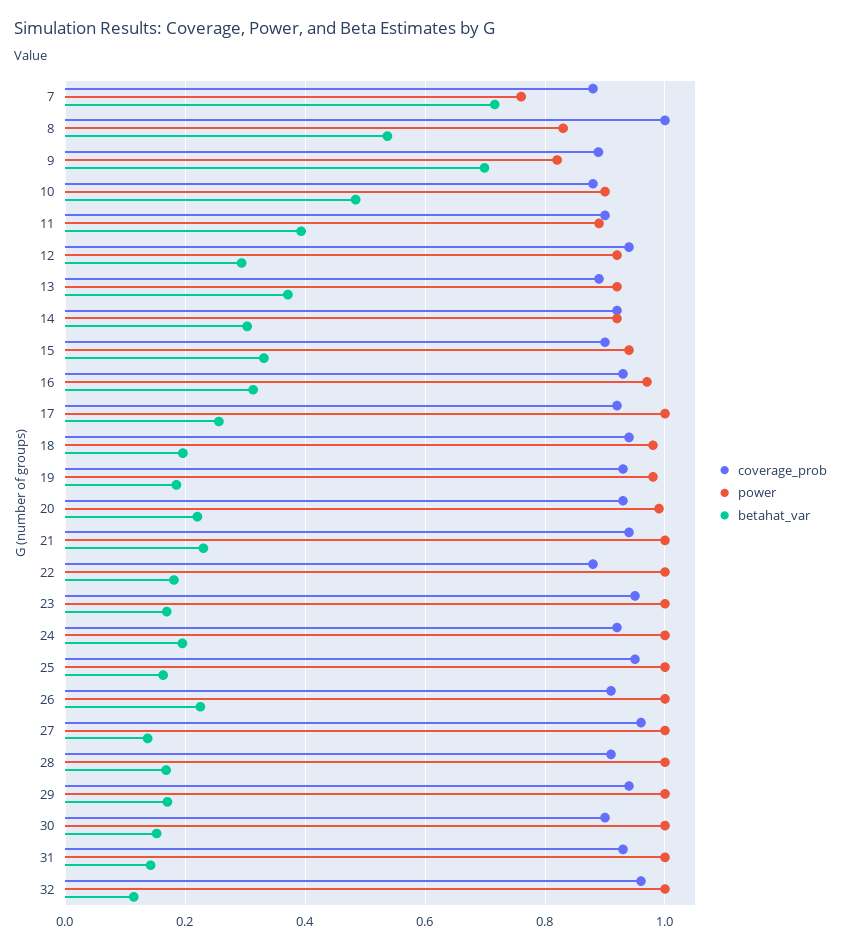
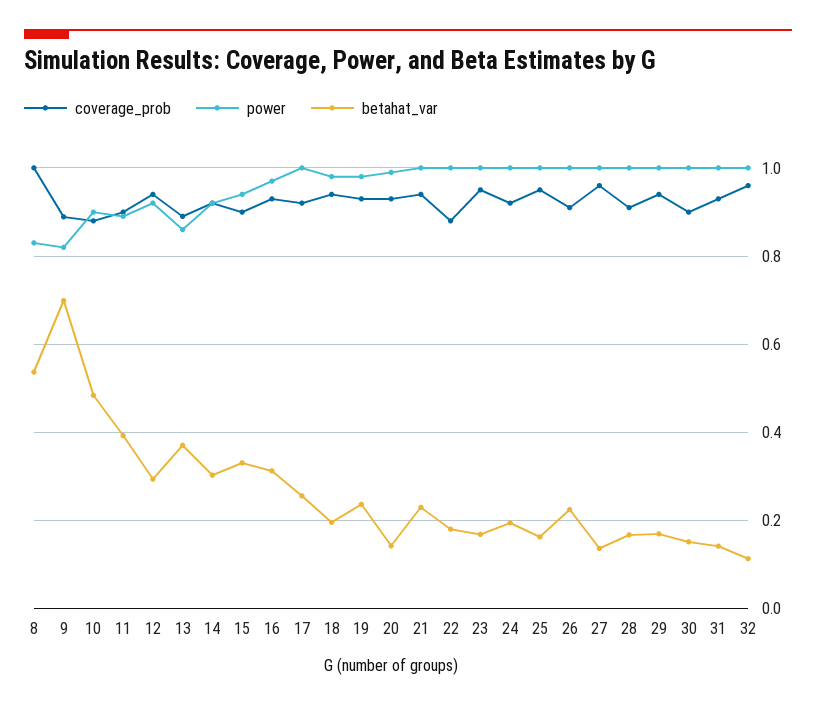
  {
    "coverage_prob": {
-     "7": 0.88,
      "8": 1,
      "9": 0.88,
      "10": 0.88,
      "11": 0.9,
      "12": 0.94,
      "13": 0.9,
      "14": 0.92,
      "15": 0.9,
      "16": 0.94,
      "17": 0.92,
      "18": 0.94,
      "19": 0.94,
      "20": 0.94,
      "21": 0.94,
      "22": 0.88,
      "23": 0.96,
      "24": 0.92,
      "25": 0.96,
      "26": 0.92,
      "27": 0.96,
      "28": 0.92,
      "29": 0.94,
      "30": 0.9,
      "31": 0.94,
      "32": 0.96
    },
    "power": {
-     "7": 0.76,
      "8": 0.84,
      "9": 0.82,
      "10": 0.9,
      "11": 0.9,
      "12": 0.92,
-     "13": 0.92,
+     "13": 0.86,
      "14": 0.92,
      "15": 0.94,
      "16": 0.98,
      "17": 1,
      "18": 0.98,
      "19": 0.98,
      "20": 1,
      "21": 1,
      "22": 1,
      "23": 1,
      "24": 1,
      "25": 1,
      "26": 1,
      "27": 1,
      "28": 1,
      "29": 1,
      "30": 1,
      "31": 1,
      "32": 1
    },
    "betahat_var": {
-     "7": 0.72,
      "8": 0.54,
      "9": 0.7,
      "10": 0.48,
      "11": 0.4,
      "12": 0.3,
      "13": 0.38,
      "14": 0.3,
      "15": 0.34,
      "16": 0.32,
      "17": 0.26,
      "18": 0.2,
-     "19": 0.18,
+     "19": 0.24,
-     "20": 0.22,
+     "20": 0.14,
      "21": 0.24,
      "22": 0.18,
      "23": 0.16,
      "24": 0.2,
      "25": 0.16,
      "26": 0.22,
      "27": 0.14,
      "28": 0.16,
      "29": 0.18,
      "30": 0.16,
      "31": 0.14,
      "32": 0.12
    }
  }

